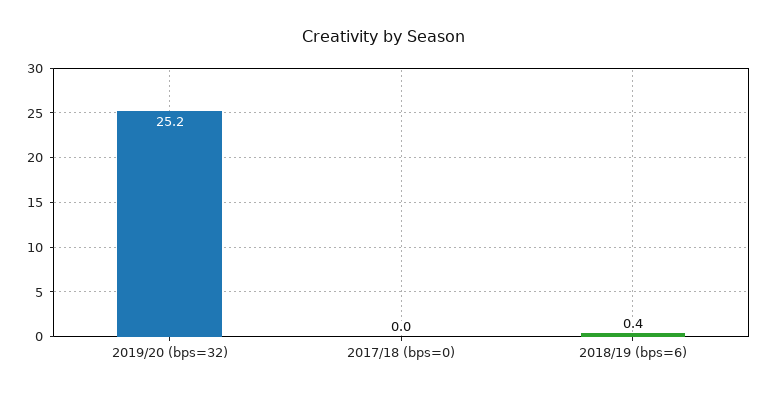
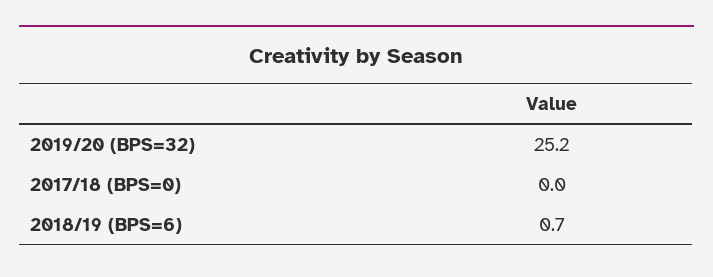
  {
    "2019/20 (bps=32)": 25.2,
    "2017/18 (bps=0)": 0,
-   "2018/19 (bps=6)": 0.4
+   "2018/19 (bps=6)": 0.7
  }

